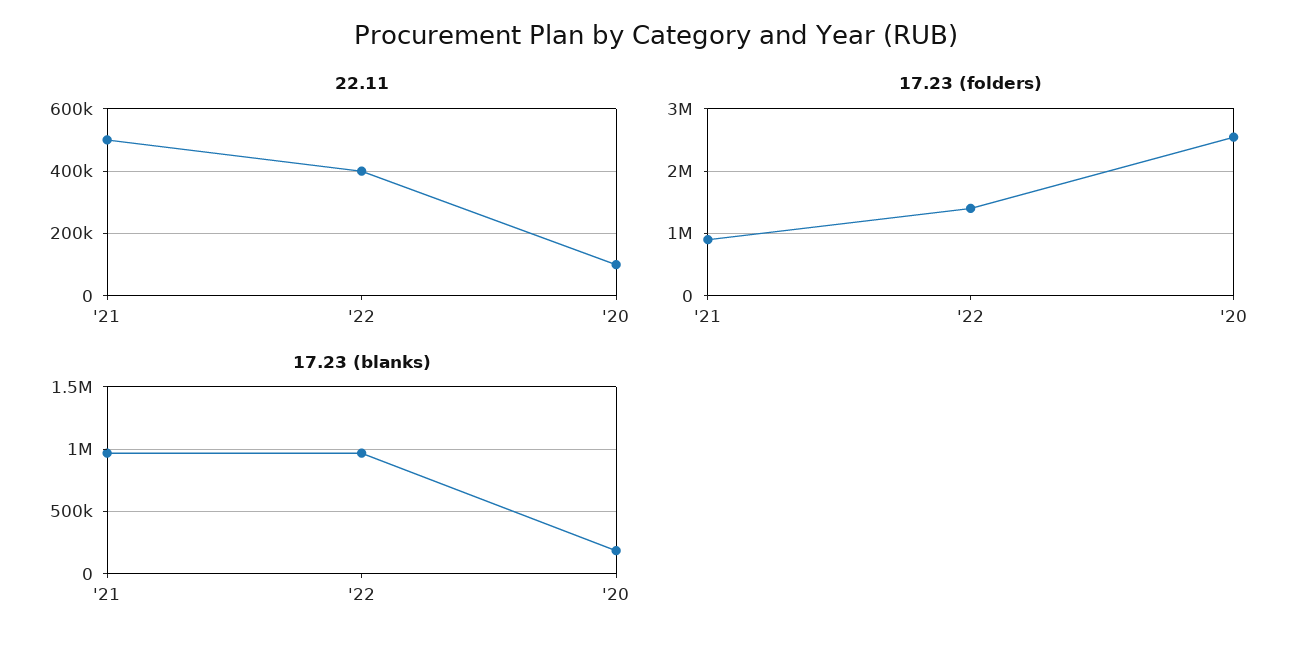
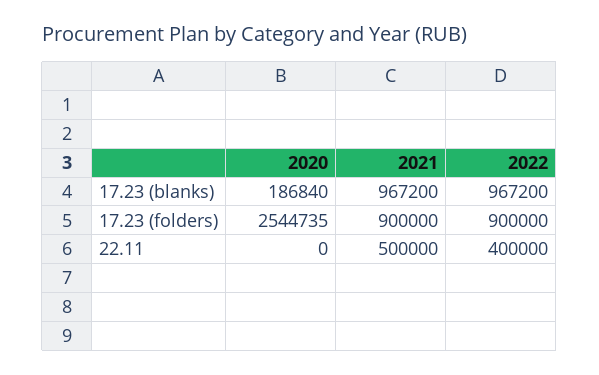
  {
    "22.11": {
      "'21": 500000,
      "'22": 400000,
-     "'20": 100000
+     "'20": 0
    },
    "17.23 (folders)": {
      "'21": 900000,
-     "'22": 1400000,
+     "'22": 900000,
      "'20": 2544735
    },
    "17.23 (blanks)": {
      "'21": 967200,
      "'22": 967200,
      "'20": 186840
    }
  }

